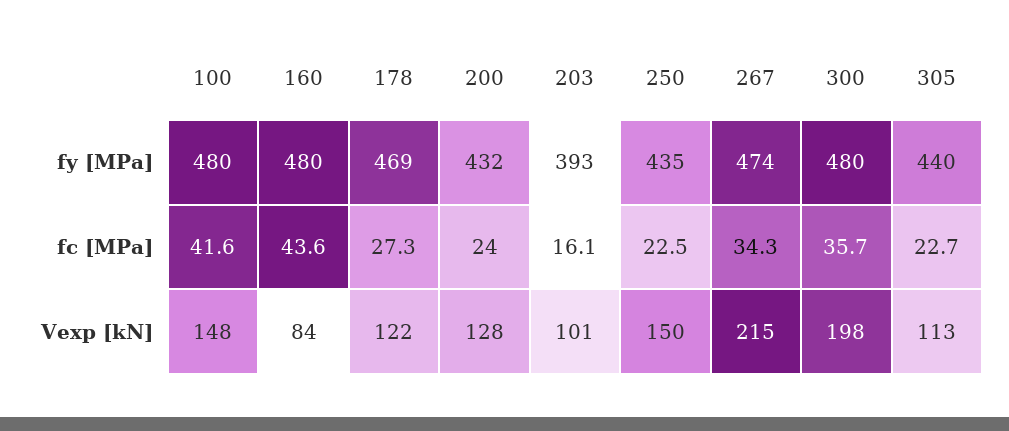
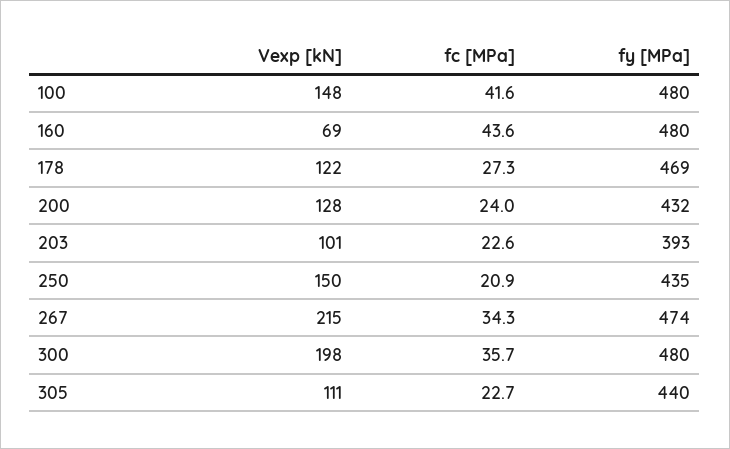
  {
    "100": {
      "fy [MPa]": 480,
      "fc [MPa]": 41.6,
      "Vexp [kN]": 148
    },
    "160": {
      "fy [MPa]": 480,
      "fc [MPa]": 43.6,
-     "Vexp [kN]": 84
+     "Vexp [kN]": 69
    },
    "178": {
      "fy [MPa]": 469,
      "fc [MPa]": 27.3,
      "Vexp [kN]": 122
    },
    "200": {
      "fy [MPa]": 432,
      "fc [MPa]": 24,
      "Vexp [kN]": 128
    },
    "203": {
      "fy [MPa]": 393,
-     "fc [MPa]": 16.1,
+     "fc [MPa]": 22.6,
      "Vexp [kN]": 101
    },
    "250": {
      "fy [MPa]": 435,
-     "fc [MPa]": 22.5,
+     "fc [MPa]": 20.9,
      "Vexp [kN]": 150
    },
    "267": {
      "fy [MPa]": 474,
      "fc [MPa]": 34.3,
      "Vexp [kN]": 215
    },
    "300": {
      "fy [MPa]": 480,
      "fc [MPa]": 35.7,
      "Vexp [kN]": 198
    },
    "305": {
      "fy [MPa]": 440,
      "fc [MPa]": 22.7,
-     "Vexp [kN]": 113
+     "Vexp [kN]": 111
    }
  }

